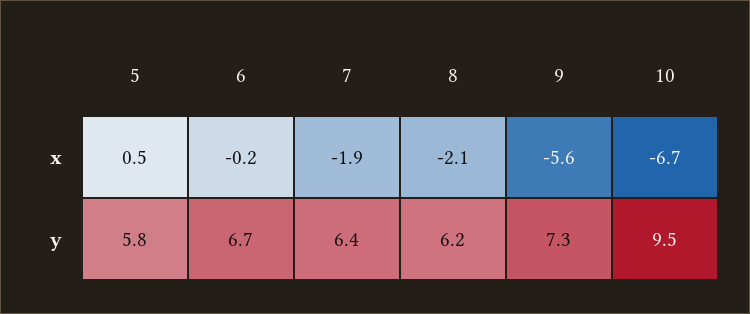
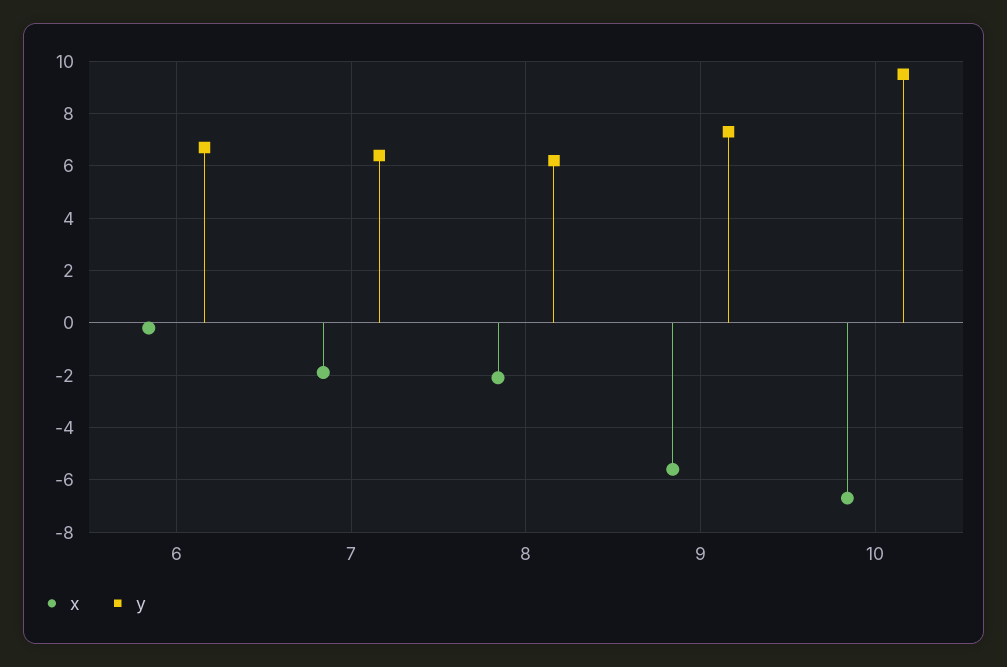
  {
    "x": {
-     "5": 0.5,
      "6": -0.2,
      "7": -1.9,
      "8": -2.1,
      "9": -5.6,
      "10": -6.7
    },
    "y": {
-     "5": 5.8,
      "6": 6.7,
      "7": 6.4,
      "8": 6.2,
      "9": 7.3,
      "10": 9.5
    }
  }

